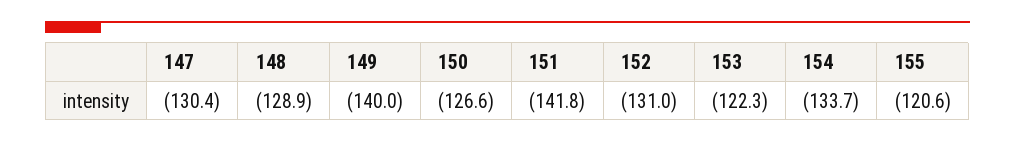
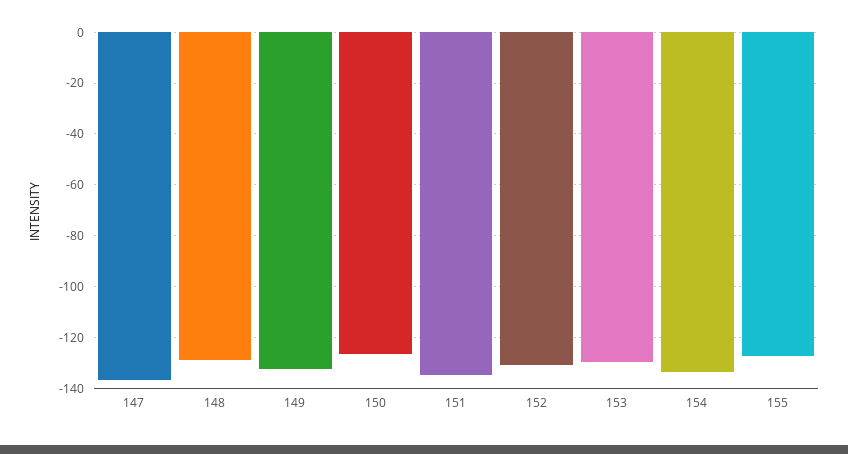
  {
-   "147": -130.4,
+   "147": -137.5,
    "148": -128.9,
-   "149": -140,
+   "149": -132.5,
    "150": -126.6,
-   "151": -141.8,
+   "151": -135,
    "152": -131,
-   "153": -122.3,
+   "153": -130,
    "154": -133.7,
-   "155": -120.6
+   "155": -127.5
  }

